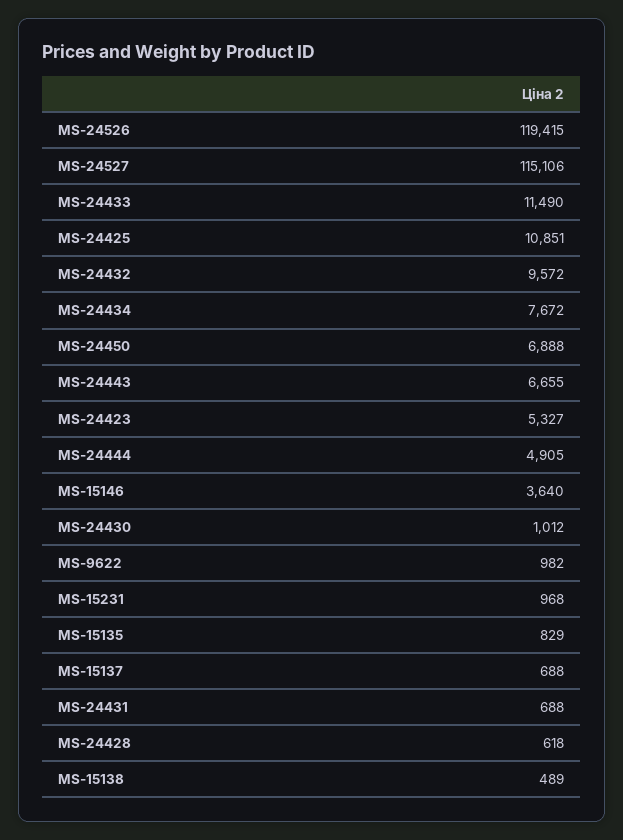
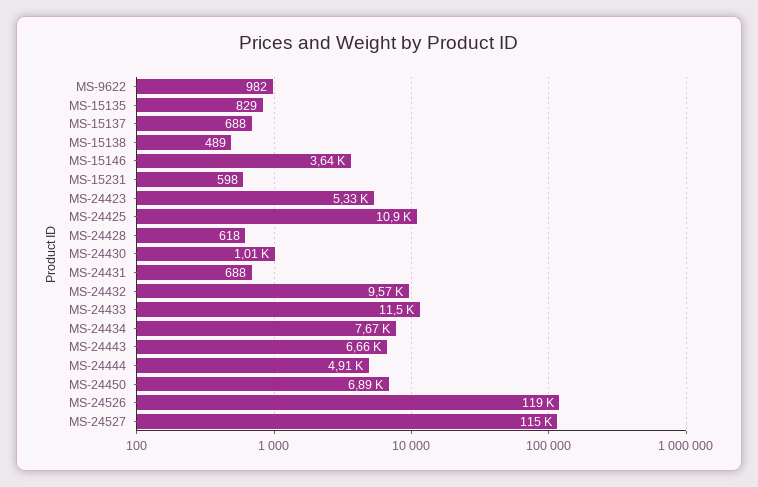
  {
    "MS-24526": 119415,
    "MS-24527": 115106,
    "MS-24433": 11490,
    "MS-24425": 10851,
    "MS-24432": 9572,
    "MS-24434": 7672,
    "MS-24450": 6888,
    "MS-24443": 6655,
    "MS-24423": 5327,
    "MS-24444": 4905,
    "MS-15146": 3640,
    "MS-24430": 1012,
    "MS-9622": 982,
-   "MS-15231": 968,
+   "MS-15231": 598,
    "MS-15135": 829,
    "MS-15137": 688,
    "MS-24431": 688,
    "MS-24428": 618,
    "MS-15138": 489
  }

